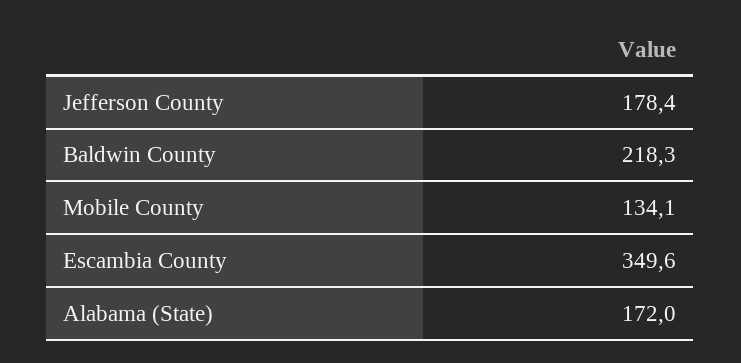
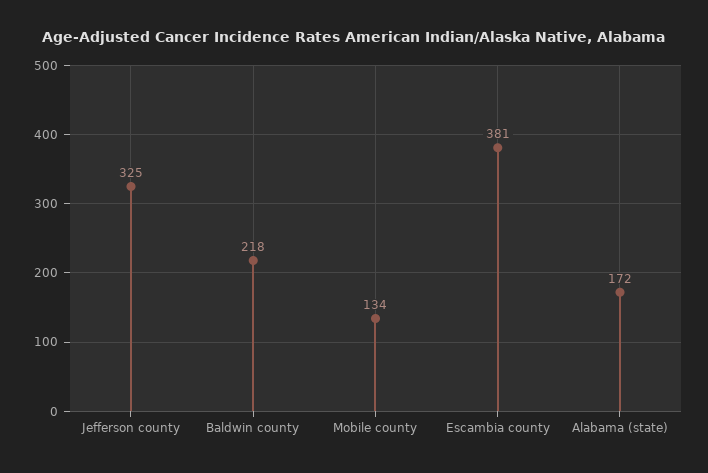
  {
-   "Jefferson County": 178.4,
+   "Jefferson County": 325,
    "Baldwin County": 218.3,
    "Mobile County": 134.1,
-   "Escambia County": 349.6,
+   "Escambia County": 381,
    "Alabama (State)": 172
  }

